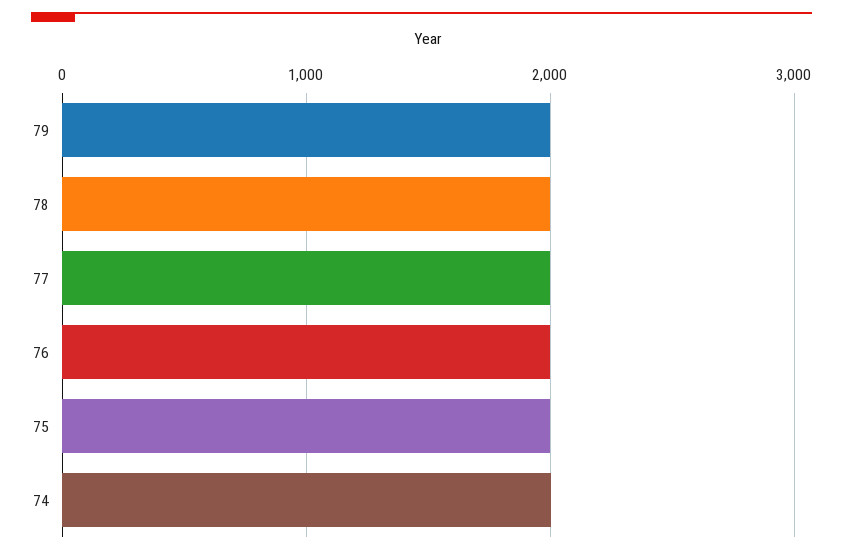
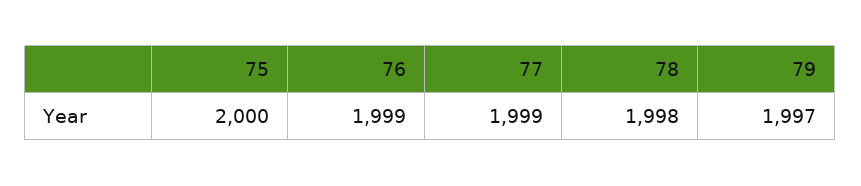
  {
    "79": 1997,
    "78": 1998,
    "77": 1999,
    "76": 1999,
-   "75": 2000,
+   "75": 2000
-   "74": 2000
  }

